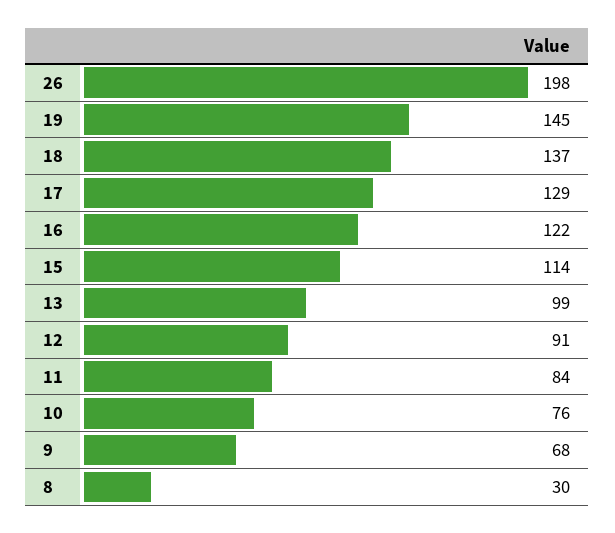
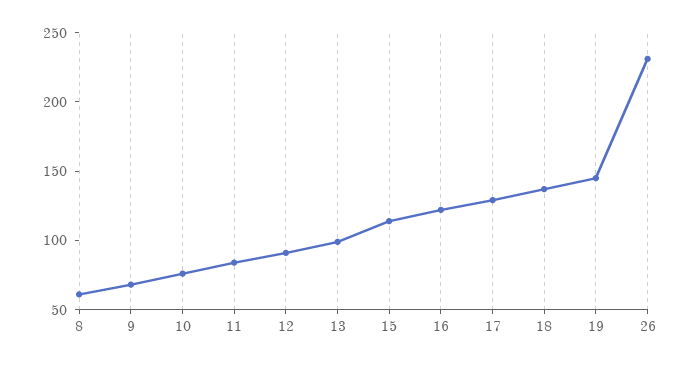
  {
-   "26": 198,
+   "26": 230,
    "19": 145,
    "18": 137,
    "17": 129,
    "16": 122,
    "15": 114,
    "13": 99,
    "12": 91,
    "11": 84,
    "10": 76,
    "9": 68,
-   "8": 30
+   "8": 60
  }

